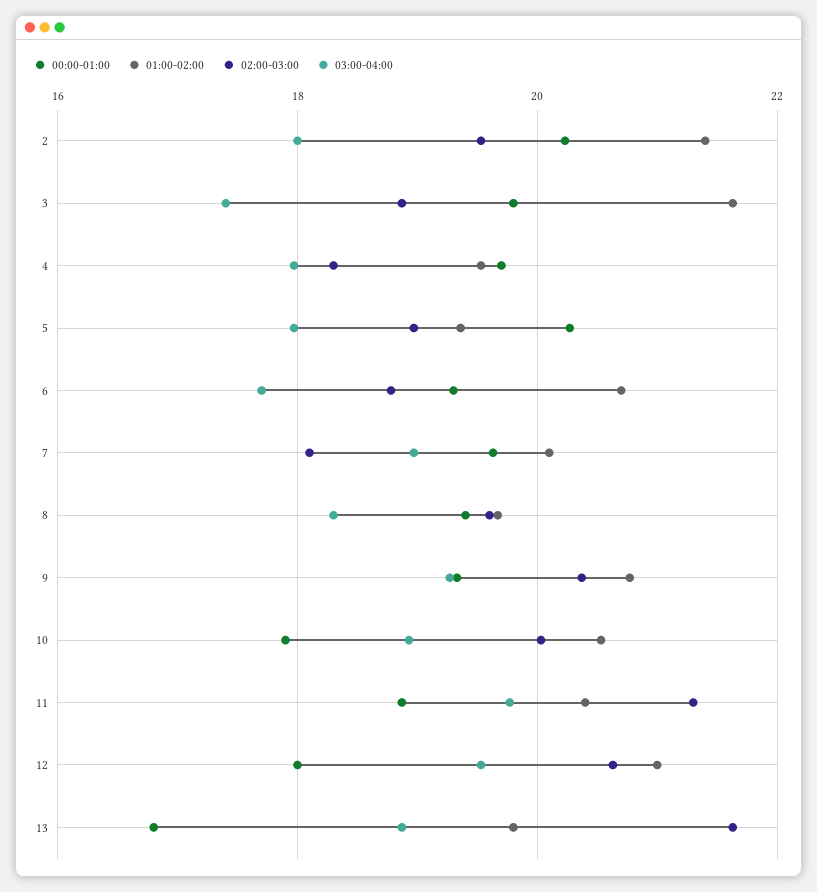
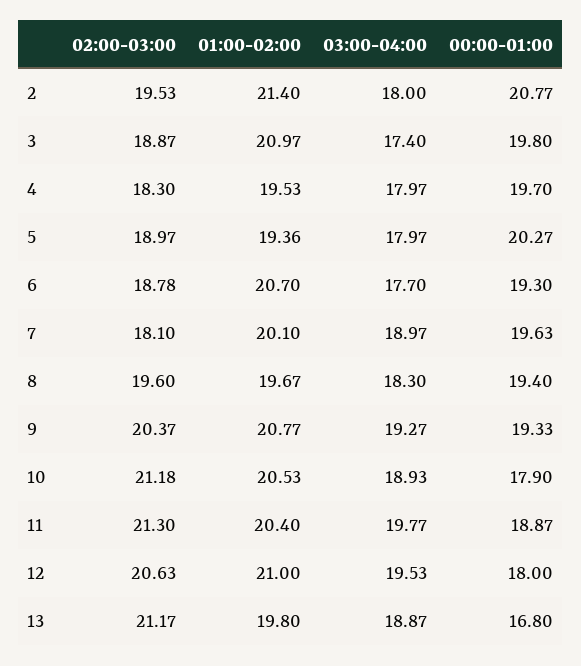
  {
    "00:00-01:00": {
-     "2": 20.2,
+     "2": 20.77,
      "3": 19.8,
      "4": 19.7,
      "5": 20.27,
      "6": 19.3,
      "7": 19.63,
      "8": 19.4,
      "9": 19.33,
      "10": 17.9,
      "11": 18.87,
      "12": 18,
      "13": 16.8
    },
    "01:00-02:00": {
      "2": 21.4,
-     "3": 21.6,
+     "3": 20.97,
      "4": 19.53,
      "5": 19.36,
      "6": 20.7,
      "7": 20.1,
      "8": 19.67,
      "9": 20.77,
      "10": 20.53,
      "11": 20.4,
      "12": 21,
      "13": 19.8
    },
    "02:00-03:00": {
      "2": 19.53,
      "3": 18.87,
      "4": 18.3,
      "5": 18.97,
      "6": 18.78,
      "7": 18.1,
      "8": 19.6,
      "9": 20.37,
-     "10": 20,
+     "10": 21.18,
      "11": 21.3,
      "12": 20.63,
-     "13": 21.6
+     "13": 21.17
    },
    "03:00-04:00": {
      "2": 18,
      "3": 17.4,
      "4": 17.97,
      "5": 17.97,
      "6": 17.7,
      "7": 18.97,
      "8": 18.3,
      "9": 19.27,
      "10": 18.93,
      "11": 19.77,
      "12": 19.53,
      "13": 18.87
    }
  }

